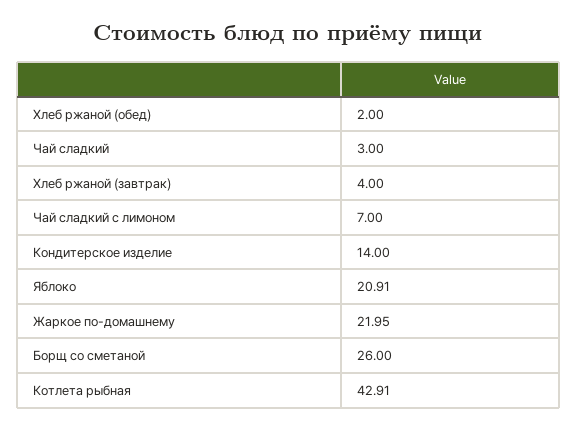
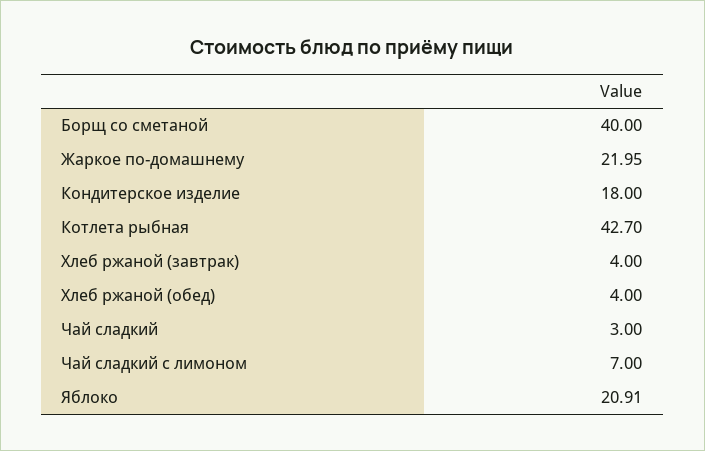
  {
-   "Хлеб ржаной (обед)": 2,
+   "Хлеб ржаной (обед)": 4,
    "Чай сладкий": 3,
    "Хлеб ржаной (завтрак)": 4,
    "Чай сладкий с лимоном": 7,
-   "Кондитерское изделие": 14,
+   "Кондитерское изделие": 18,
    "Яблоко": 20.91,
    "Жаркое по-домашнему": 21.95,
-   "Борщ со сметаной": 26,
+   "Борщ со сметаной": 40,
-   "Котлета рыбная": 42.91
+   "Котлета рыбная": 42.7
  }

